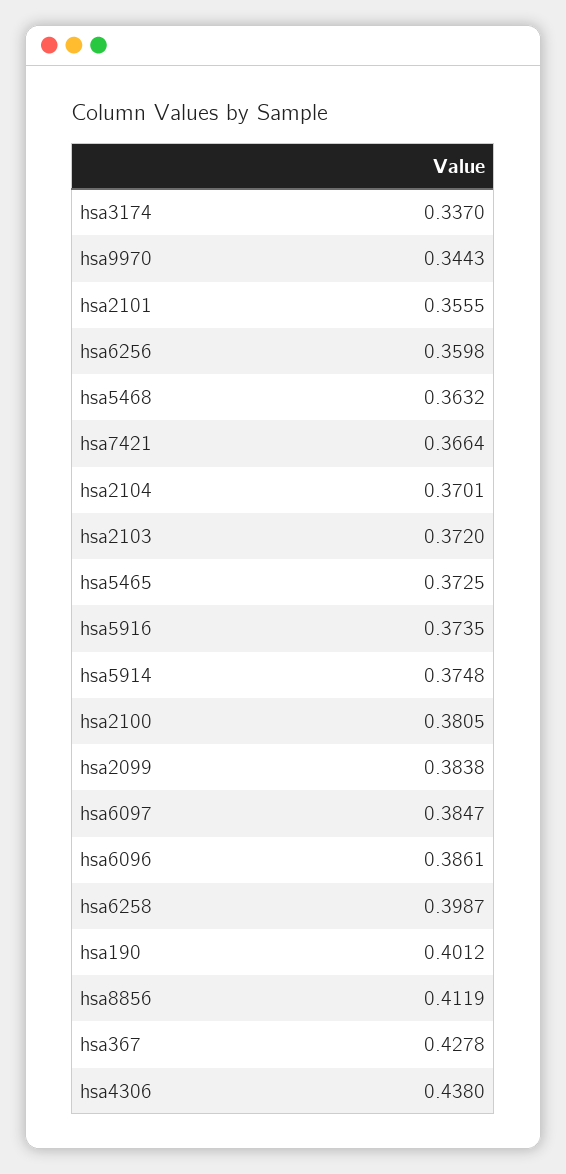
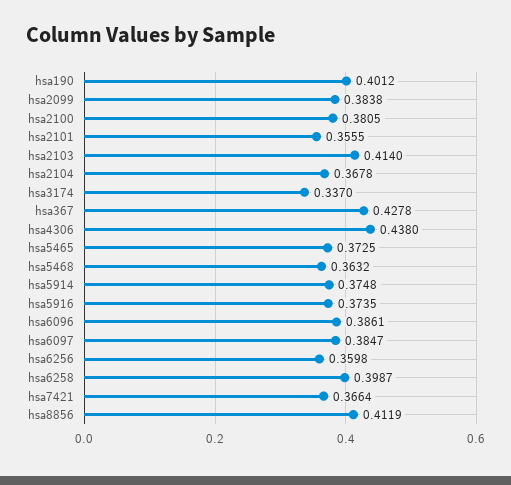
  {
    "hsa3174": 0.337,
-   "hsa9970": 0.3443,
    "hsa2101": 0.3555,
    "hsa6256": 0.3598,
    "hsa5468": 0.3632,
    "hsa7421": 0.3664,
-   "hsa2104": 0.3701,
+   "hsa2104": 0.3678,
-   "hsa2103": 0.372,
+   "hsa2103": 0.414,
    "hsa5465": 0.3725,
    "hsa5916": 0.3735,
    "hsa5914": 0.3748,
    "hsa2100": 0.3805,
    "hsa2099": 0.3838,
    "hsa6097": 0.3847,
    "hsa6096": 0.3861,
    "hsa6258": 0.3987,
    "hsa190": 0.4012,
    "hsa8856": 0.4119,
    "hsa367": 0.4278,
    "hsa4306": 0.438
  }

